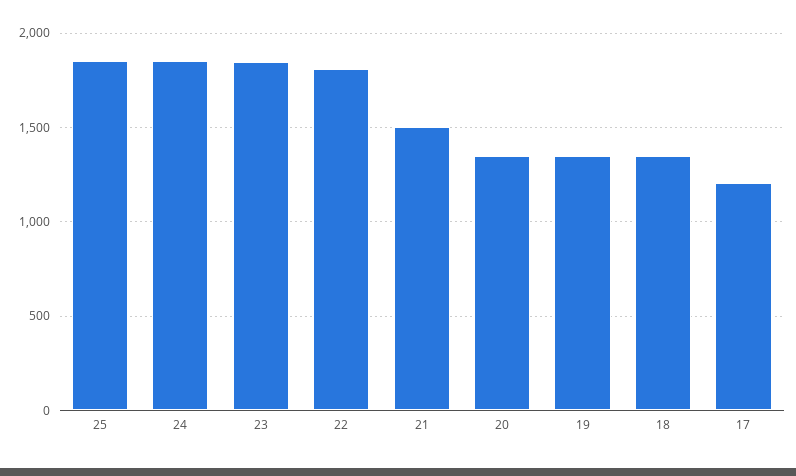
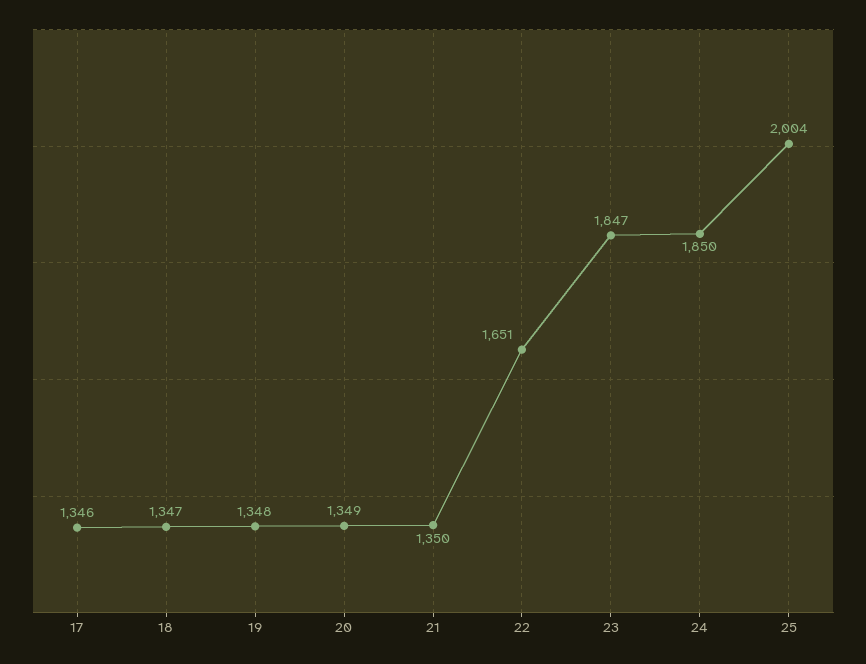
  {
-   "25": 1850,
+   "25": 2004,
    "24": 1850,
    "23": 1847,
-   "22": 1800,
+   "22": 1651,
-   "21": 1500,
+   "21": 1350,
    "20": 1349,
    "19": 1348,
    "18": 1347,
-   "17": 1200
+   "17": 1346
  }

